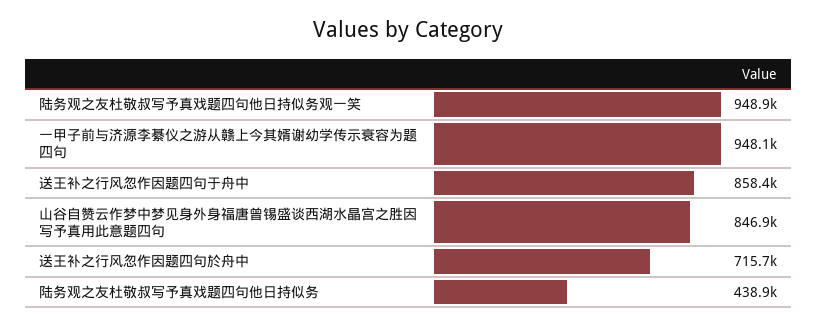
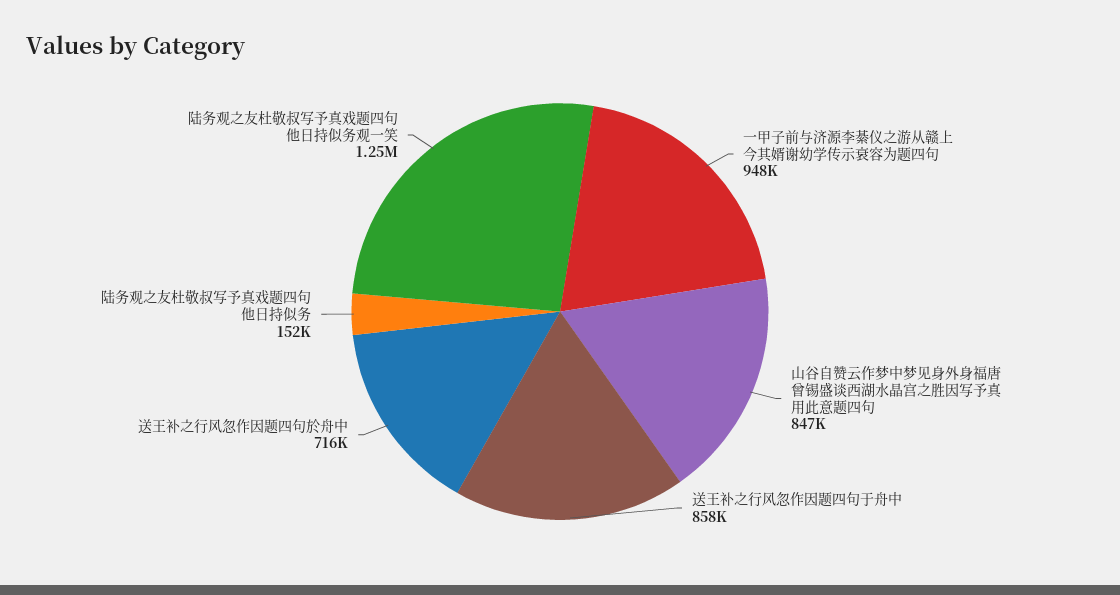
  {
-   "陆务观之友杜敬叔写予真戏题四句他日持似务观一笑": 948900,
+   "陆务观之友杜敬叔写予真戏题四句他日持似务观一笑": 1250000,
    "一甲子前与济源李綦仪之游从赣上今其婿谢幼学传示衰容为题四句": 948100,
    "送王补之行风忽作因题四句于舟中": 858400,
    "山谷自赞云作梦中梦见身外身福唐曾锡盛谈西湖水晶宫之胜因写予真用此意题四句": 846900,
    "送王补之行风忽作因题四句於舟中": 715700,
-   "陆务观之友杜敬叔写予真戏题四句他日持似务": 438900
+   "陆务观之友杜敬叔写予真戏题四句他日持似务": 152000
  }

